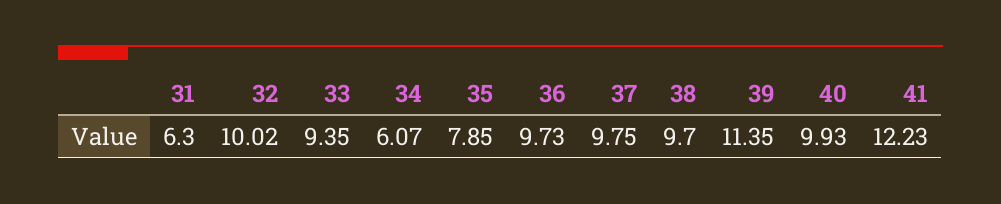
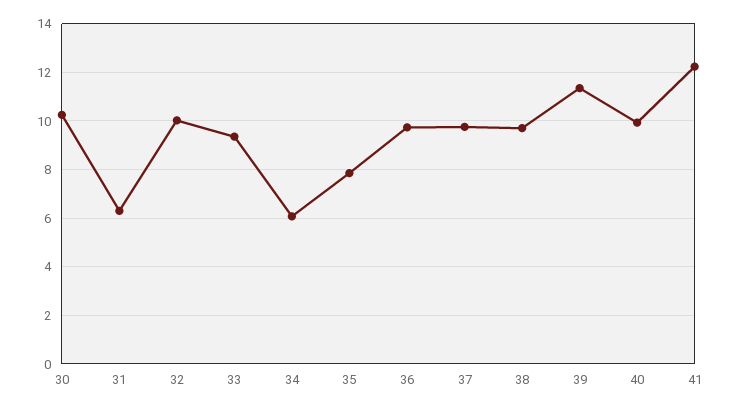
  {
    "31": 6.3,
    "32": 10.02,
    "33": 9.35,
    "34": 6.07,
    "35": 7.85,
    "36": 9.73,
    "37": 9.75,
    "38": 9.7,
    "39": 11.35,
    "40": 9.93,
-   "41": 12.23
+   "41": 12.23,
+   "30": 10.25
  }

